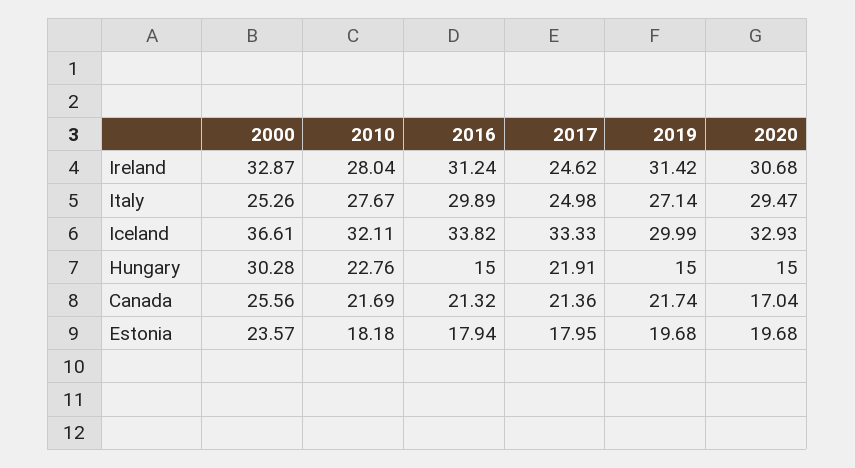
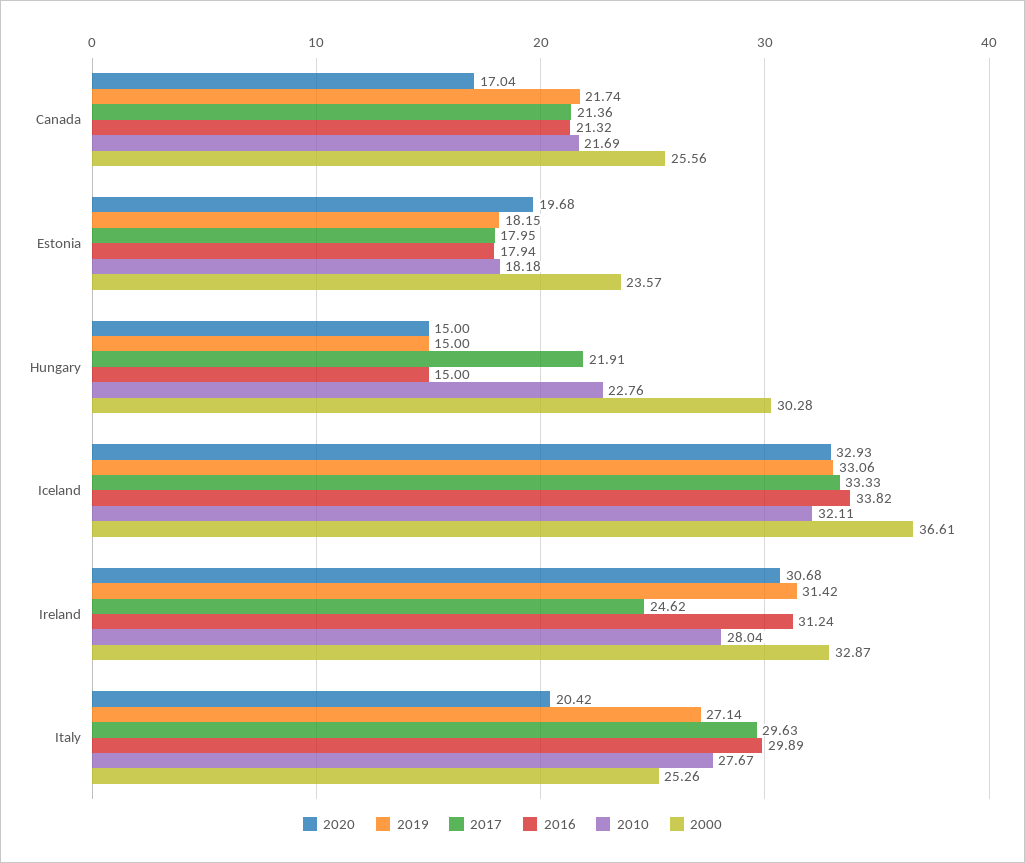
  {
    "2000": {
      "Ireland": 32.87,
      "Italy": 25.26,
      "Iceland": 36.61,
      "Hungary": 30.28,
      "Canada": 25.56,
      "Estonia": 23.57
    },
    "2010": {
      "Ireland": 28.04,
      "Italy": 27.67,
      "Iceland": 32.11,
      "Hungary": 22.76,
      "Canada": 21.69,
      "Estonia": 18.18
    },
    "2016": {
      "Ireland": 31.24,
      "Italy": 29.89,
      "Iceland": 33.82,
      "Hungary": 15,
      "Canada": 21.32,
      "Estonia": 17.94
    },
    "2017": {
      "Ireland": 24.62,
-     "Italy": 24.98,
+     "Italy": 29.63,
      "Iceland": 33.33,
      "Hungary": 21.91,
      "Canada": 21.36,
      "Estonia": 17.95
    },
    "2019": {
      "Ireland": 31.42,
      "Italy": 27.14,
-     "Iceland": 29.99,
+     "Iceland": 33.06,
      "Hungary": 15,
      "Canada": 21.74,
-     "Estonia": 19.68
+     "Estonia": 18.15
    },
    "2020": {
      "Ireland": 30.68,
-     "Italy": 29.47,
+     "Italy": 20.42,
      "Iceland": 32.93,
      "Hungary": 15,
      "Canada": 17.04,
      "Estonia": 19.68
    }
  }

